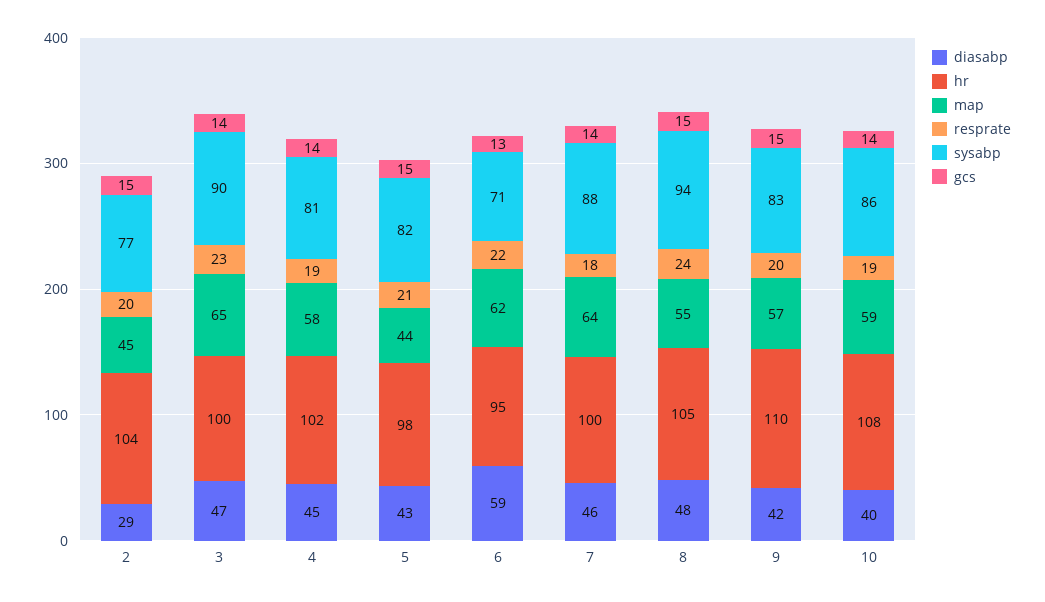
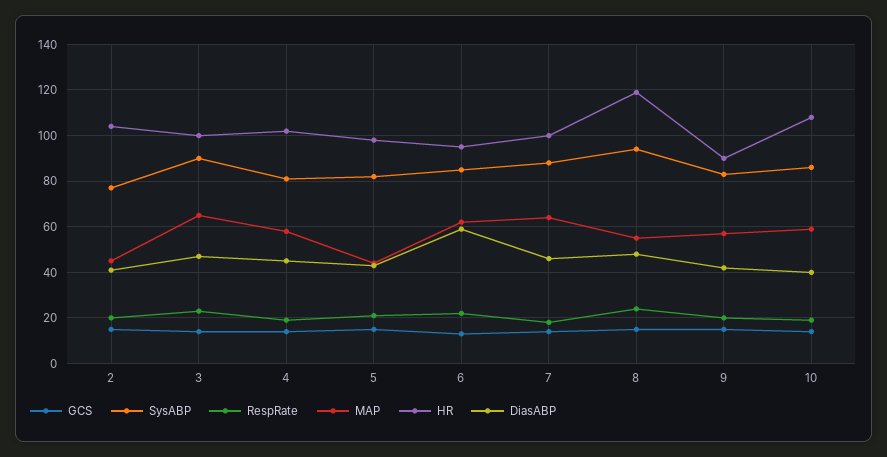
  {
    "diasabp": {
-     "2": 29,
+     "2": 40,
      "3": 47,
      "4": 45,
      "5": 43,
      "6": 59,
      "7": 46,
      "8": 48,
      "9": 42,
      "10": 40
    },
    "hr": {
      "2": 104,
      "3": 100,
      "4": 102,
      "5": 98,
      "6": 95,
      "7": 100,
-     "8": 105,
+     "8": 120,
-     "9": 110,
+     "9": 90,
      "10": 108
    },
    "map": {
      "2": 45,
      "3": 65,
      "4": 58,
      "5": 44,
      "6": 62,
      "7": 64,
      "8": 55,
      "9": 57,
      "10": 59
    },
    "resprate": {
      "2": 20,
      "3": 23,
      "4": 19,
      "5": 21,
      "6": 22,
      "7": 18,
      "8": 24,
      "9": 20,
      "10": 19
    },
    "sysabp": {
      "2": 77,
      "3": 90,
      "4": 81,
      "5": 82,
-     "6": 71,
+     "6": 85,
      "7": 88,
      "8": 94,
      "9": 83,
      "10": 86
    },
    "gcs": {
      "2": 15,
      "3": 14,
      "4": 14,
      "5": 15,
      "6": 13,
      "7": 14,
      "8": 15,
      "9": 15,
      "10": 14
    }
  }

